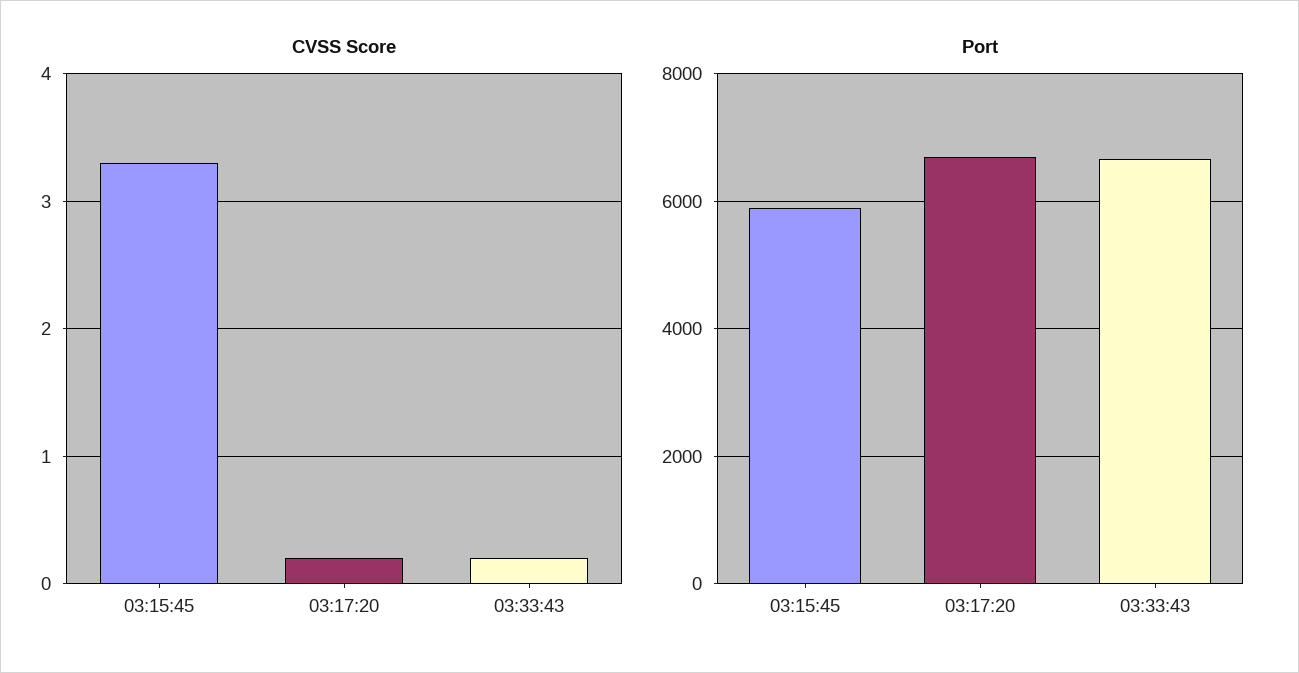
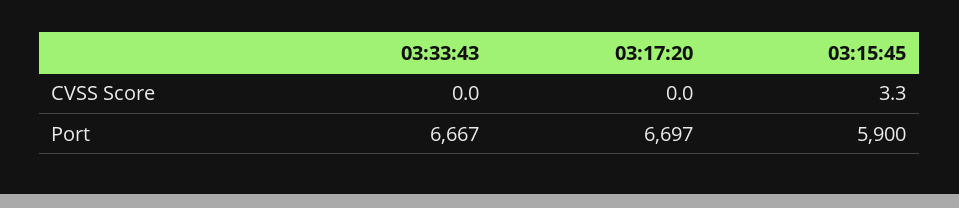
  {
    "CVSS Score": {
      "03:15:45": 3.3,
-     "03:17:20": 0.2,
+     "03:17:20": 0,
-     "03:33:43": 0.2
+     "03:33:43": 0
    },
    "Port": {
      "03:15:45": 5900,
      "03:17:20": 6697,
      "03:33:43": 6667
    }
  }

